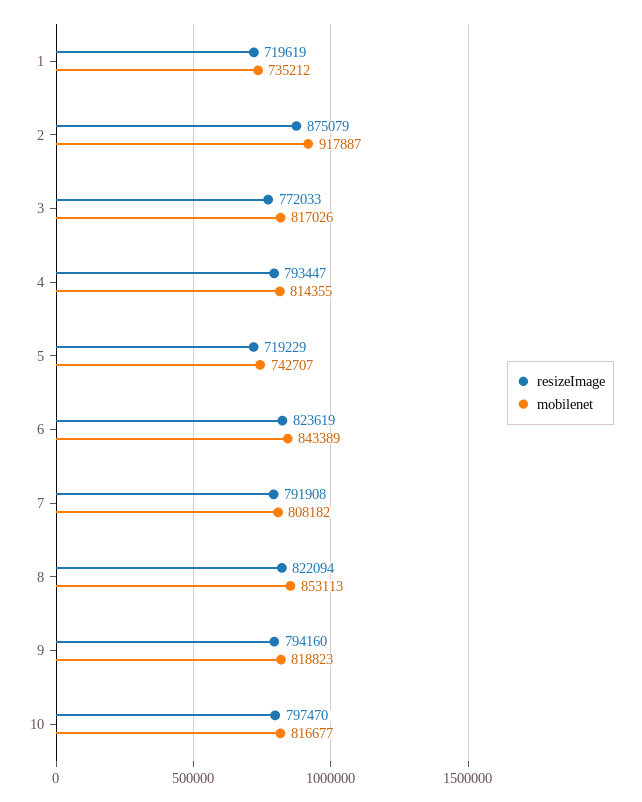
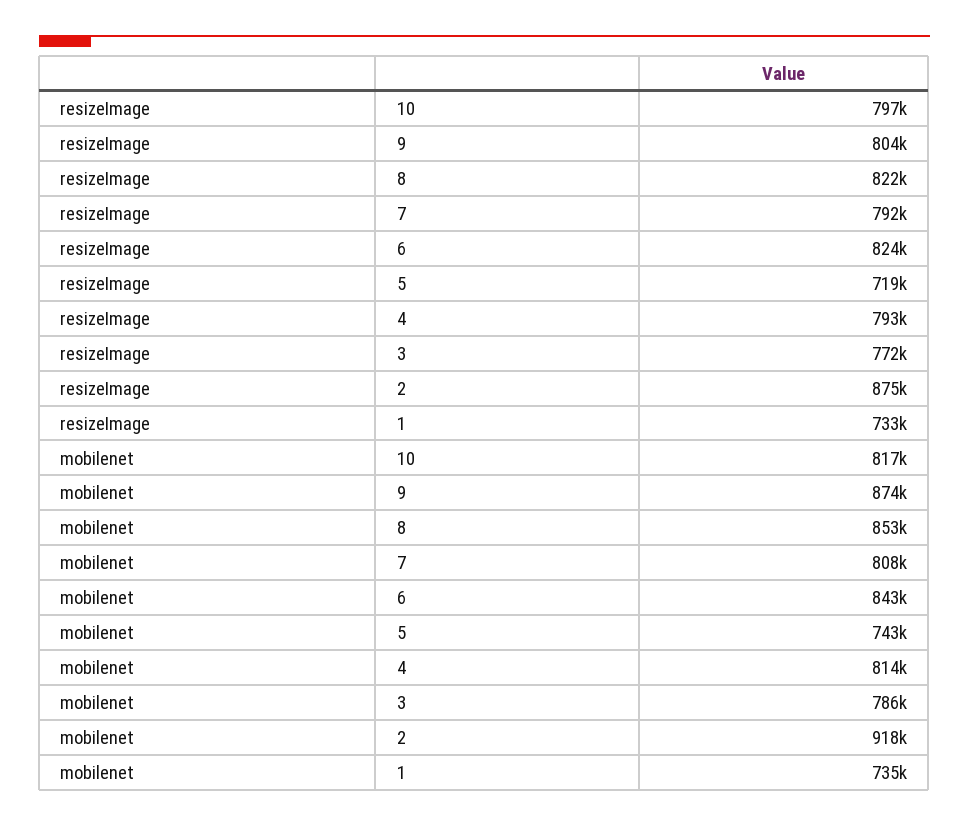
  {
    "resizeImage": {
-     "1": 719619,
+     "1": 733000,
      "2": 875079,
      "3": 772033,
      "4": 793447,
      "5": 719229,
      "6": 823619,
      "7": 791908,
      "8": 822094,
-     "9": 794160,
+     "9": 804000,
      "10": 797470
    },
    "mobilenet": {
      "1": 735212,
      "2": 917887,
-     "3": 817026,
+     "3": 786000,
      "4": 814355,
      "5": 742707,
      "6": 843389,
      "7": 808182,
      "8": 853113,
-     "9": 818823,
+     "9": 874000,
      "10": 816677
    }
  }

